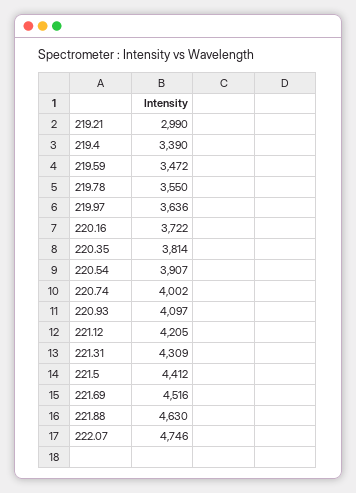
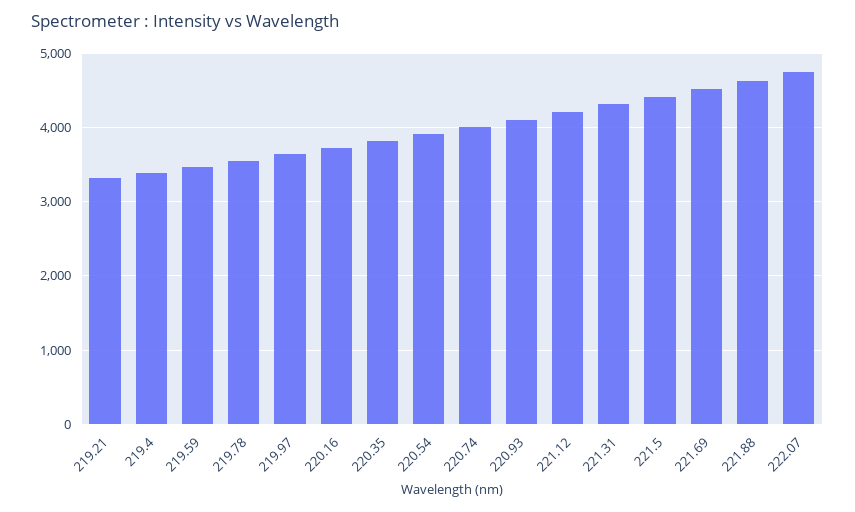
  {
-   "219.21": 2990,
+   "219.21": 3300,
    "219.4": 3390,
    "219.59": 3472,
    "219.78": 3550,
    "219.97": 3636,
    "220.16": 3722,
    "220.35": 3814,
    "220.54": 3907,
    "220.74": 4002,
    "220.93": 4097,
    "221.12": 4205,
    "221.31": 4309,
    "221.5": 4412,
    "221.69": 4516,
    "221.88": 4630,
    "222.07": 4746
  }

